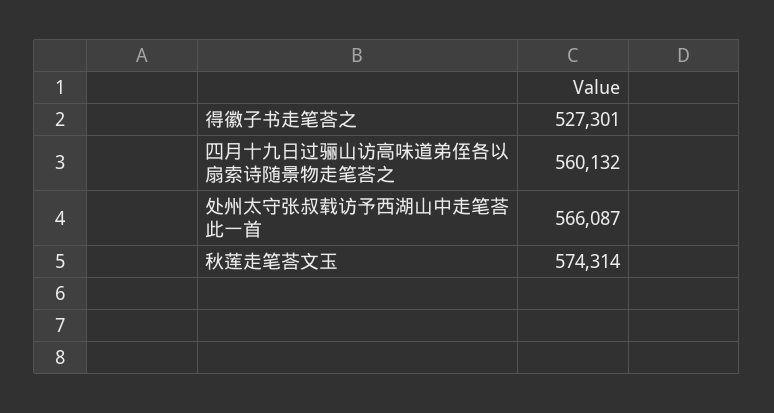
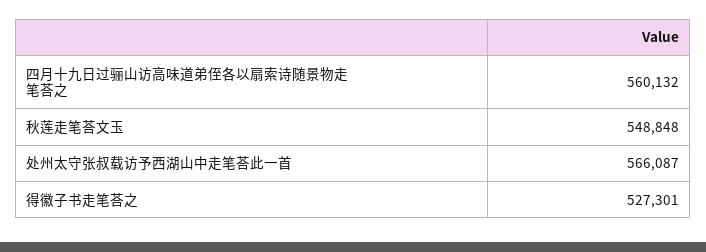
  {
    "得徽子书走笔荅之": 527301,
    "四月十九日过骊山访高味道弟侄各以扇索诗随景物走笔荅之": 560132,
    "处州太守张叔载访予西湖山中走笔荅此一首": 566087,
-   "秋莲走笔荅文玉": 574314
+   "秋莲走笔荅文玉": 548848
  }

